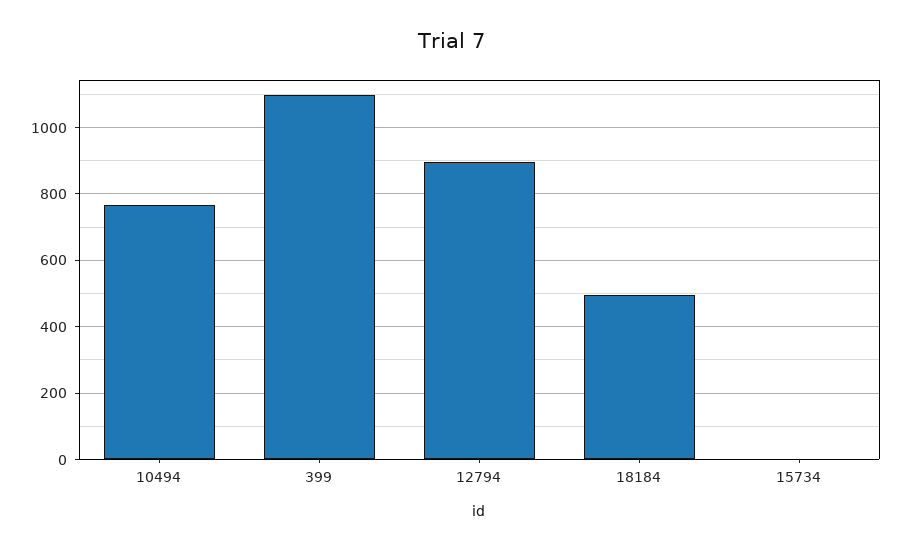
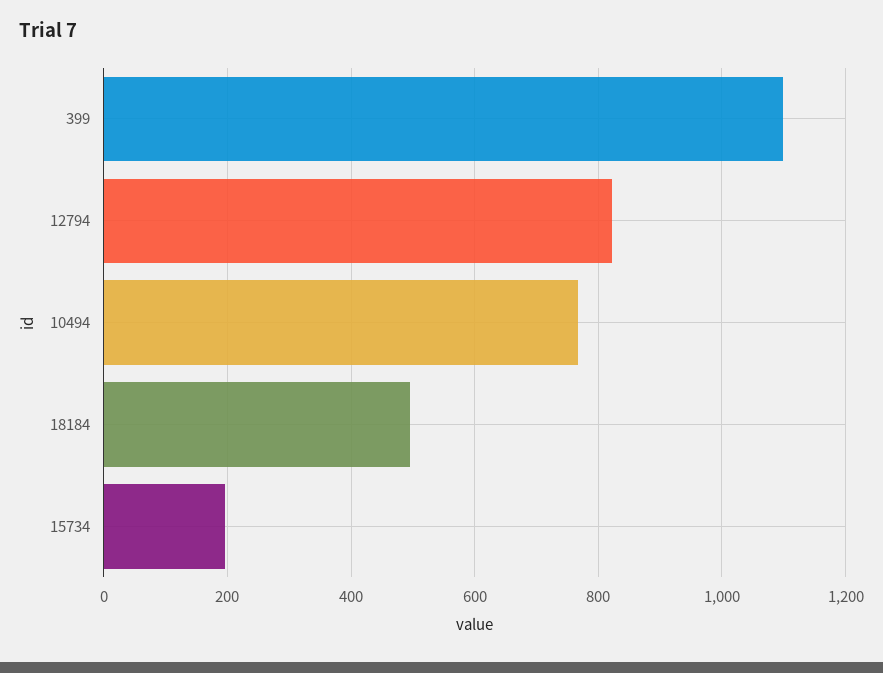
  {
    "10494": 760,
    "399": 1100,
-   "12794": 900,
+   "12794": 820,
    "18184": 500,
-   "15734": 0
+   "15734": 200
  }

